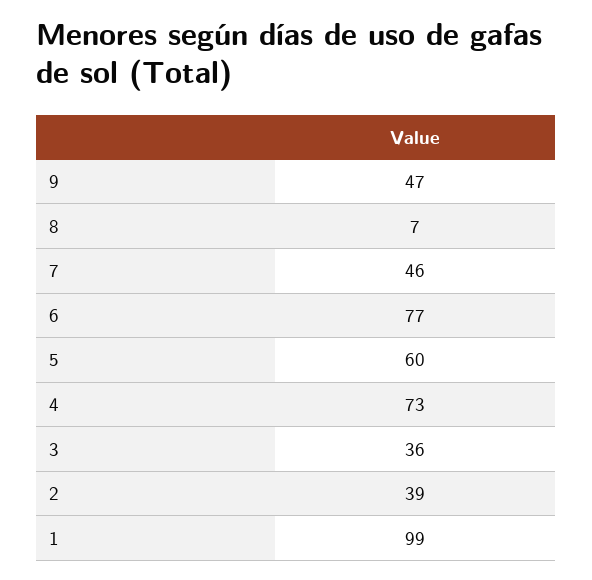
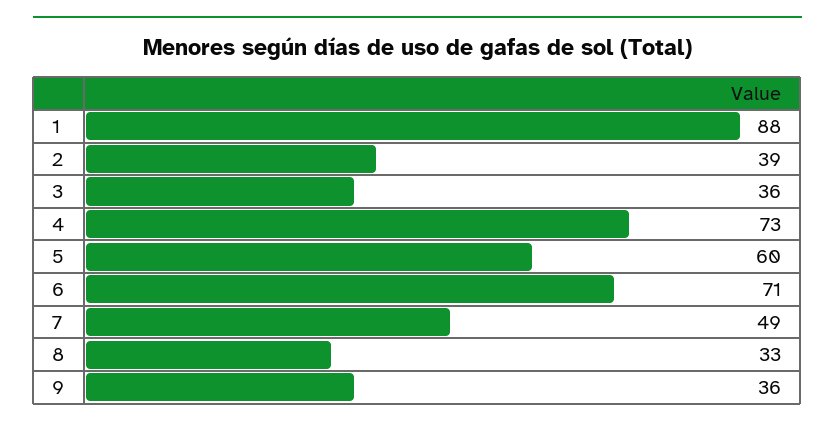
  {
-   "9": 47,
+   "9": 36,
-   "8": 7,
+   "8": 33,
-   "7": 46,
+   "7": 49,
-   "6": 77,
+   "6": 71,
    "5": 60,
    "4": 73,
    "3": 36,
    "2": 39,
-   "1": 99
+   "1": 88
  }

